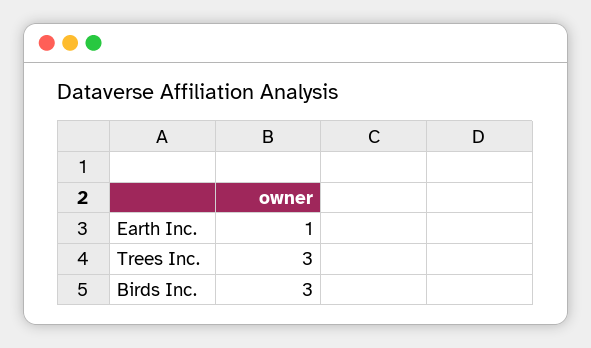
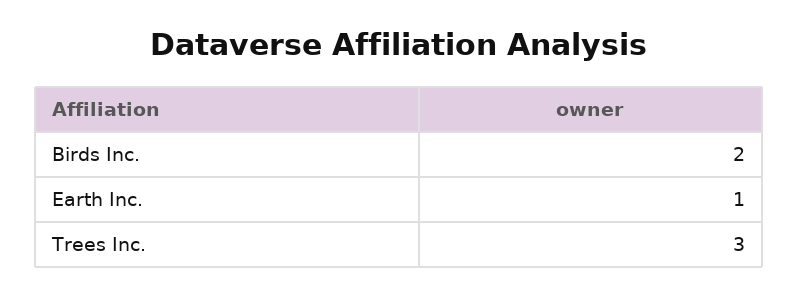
  {
    "Earth Inc.": 1,
    "Trees Inc.": 3,
-   "Birds Inc.": 3
+   "Birds Inc.": 2
  }

